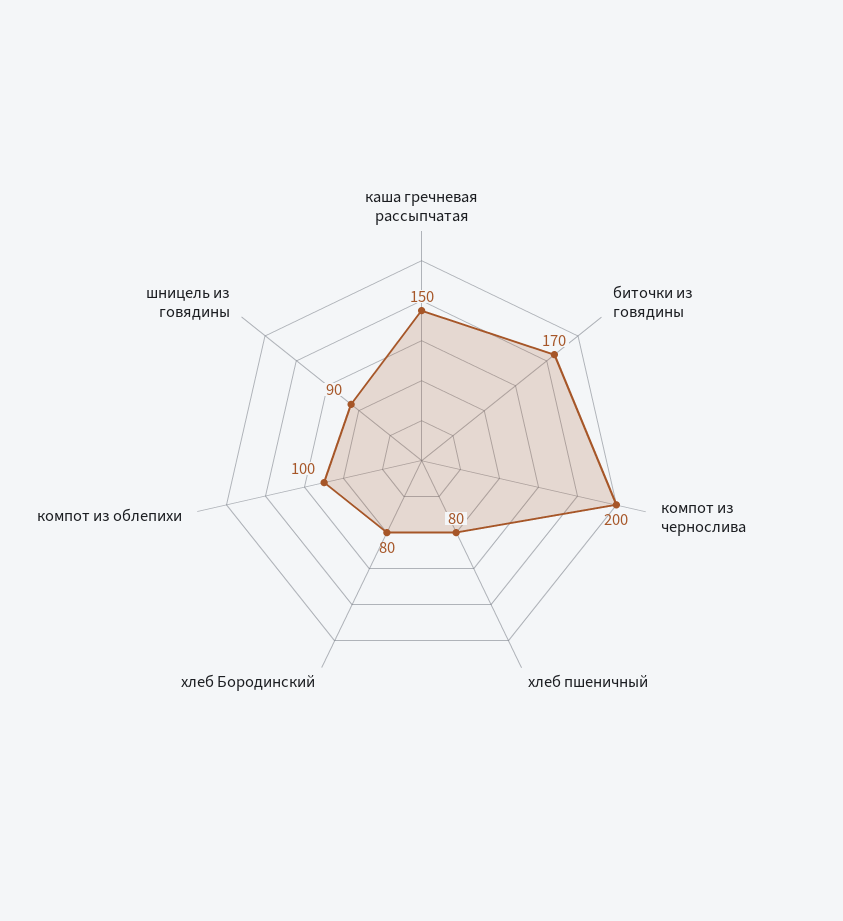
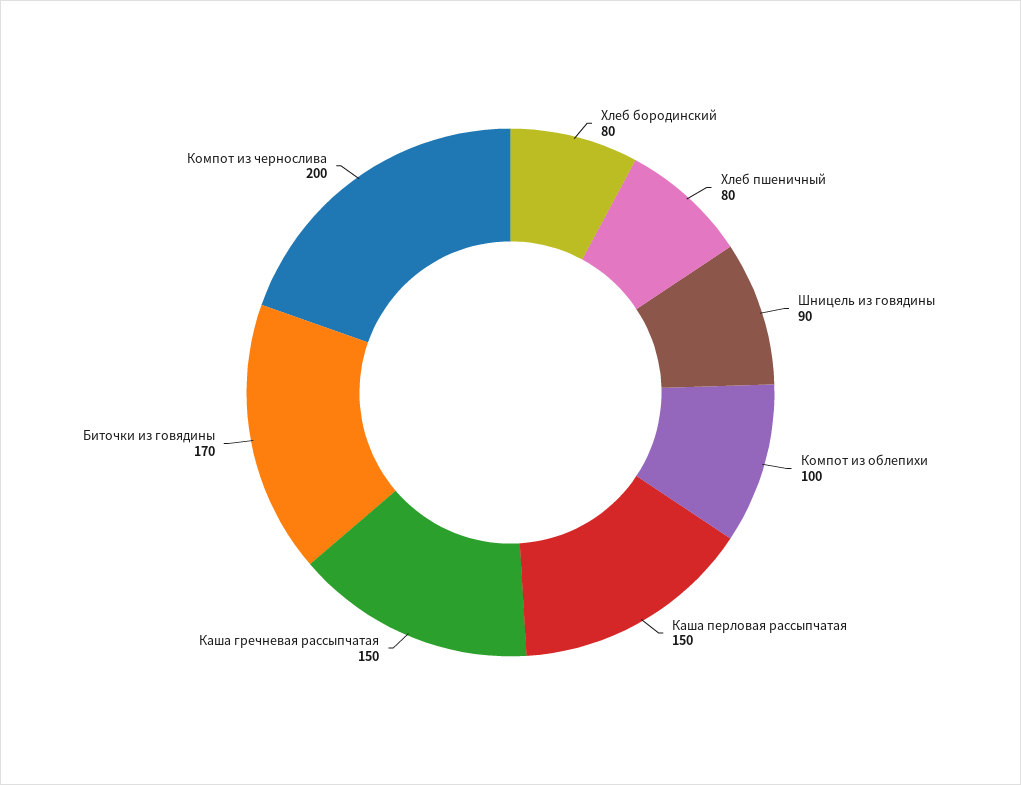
  {
    "каша гречневая рассыпчатая": 150,
    "биточки из говядины": 170,
    "компот из чернослива": 200,
    "хлеб пшеничный": 80,
    "хлеб Бородинский": 80,
    "компот из облепихи": 100,
-   "шницель из говядины": 90
+   "шницель из говядины": 90,
+   "Каша перловая рассыпчатая": 150
  }

